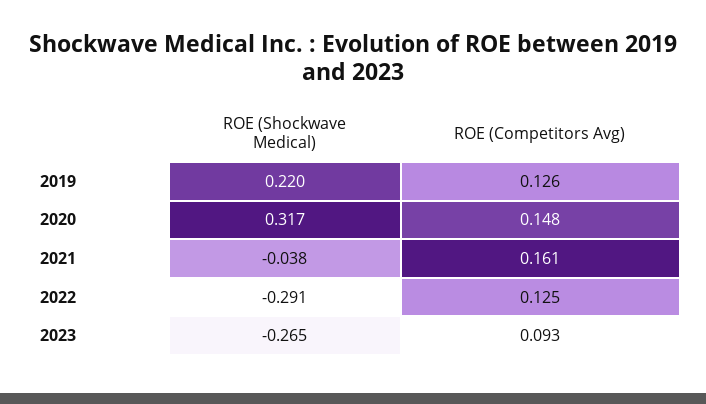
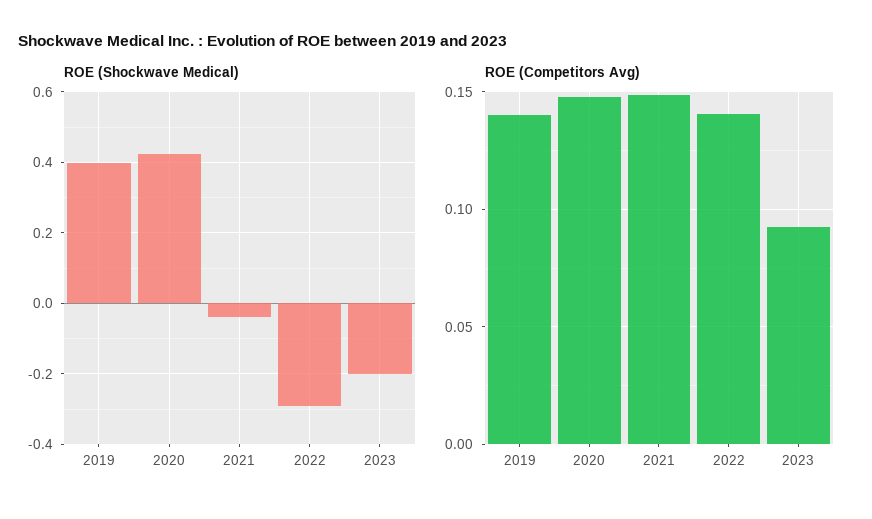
  {
    "ROE (Shockwave Medical)": {
-     "2019": 0.22,
+     "2019": 0.4,
-     "2020": 0.317,
+     "2020": 0.42,
      "2021": -0.038,
      "2022": -0.291,
-     "2023": -0.265
+     "2023": -0.2
    },
    "ROE (Competitors Avg)": {
-     "2019": 0.126,
+     "2019": 0.14,
      "2020": 0.148,
-     "2021": 0.161,
+     "2021": 0.15,
-     "2022": 0.125,
+     "2022": 0.14,
      "2023": 0.093
    }
  }

